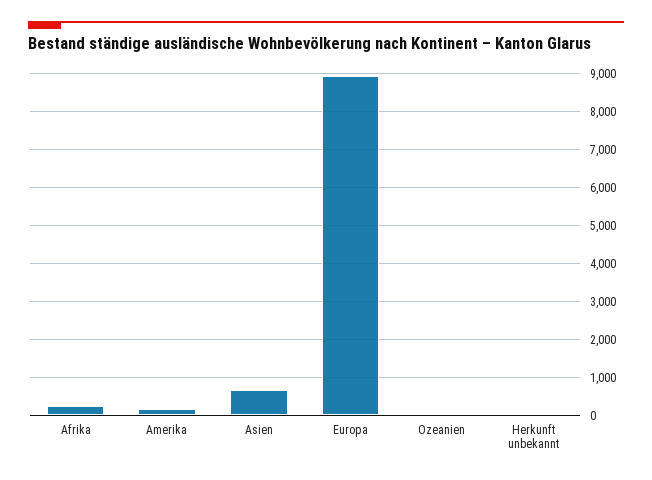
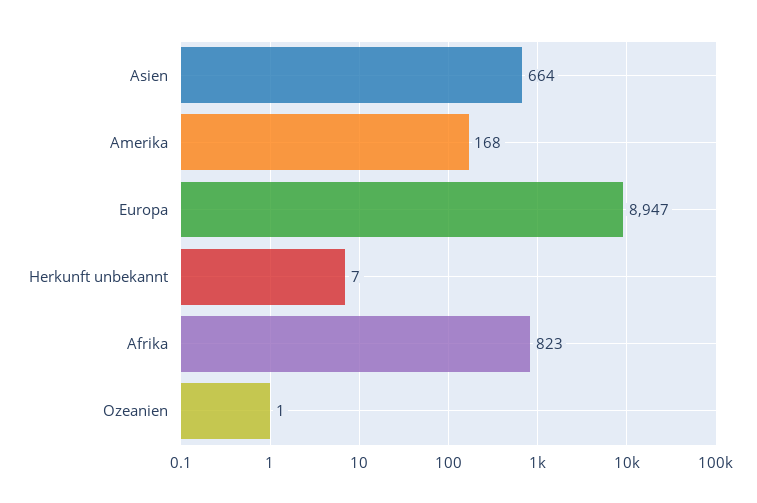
  {
-   "Afrika": 200,
+   "Afrika": 823,
    "Amerika": 168,
    "Asien": 664,
    "Europa": 8947,
    "Ozeanien": 1,
    "Herkunft unbekannt": 7
  }

